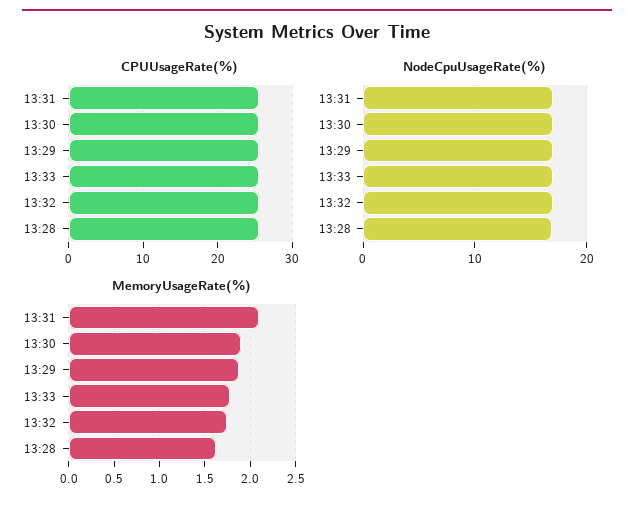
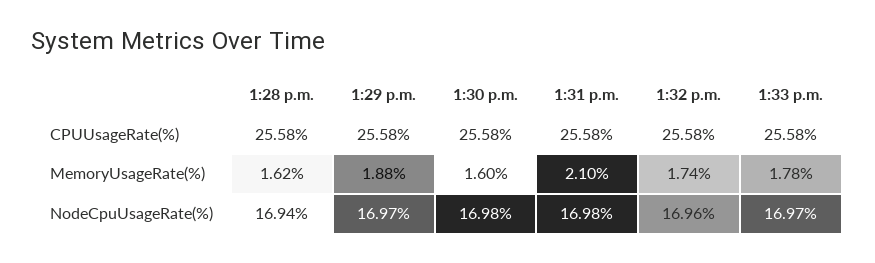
  {
    "CPUUsageRate(%)": {
      "13:31": 25.58,
      "13:30": 25.58,
      "13:29": 25.58,
      "13:33": 25.58,
      "13:32": 25.58,
      "13:28": 25.58
    },
    "NodeCpuUsageRate(%)": {
      "13:31": 16.98,
      "13:30": 16.98,
      "13:29": 16.97,
      "13:33": 16.97,
      "13:32": 16.96,
      "13:28": 16.94
    },
    "MemoryUsageRate(%)": {
      "13:31": 2.1,
-     "13:30": 1.9,
+     "13:30": 1.6,
      "13:29": 1.88,
      "13:33": 1.78,
      "13:32": 1.74,
      "13:28": 1.62
    }
  }

